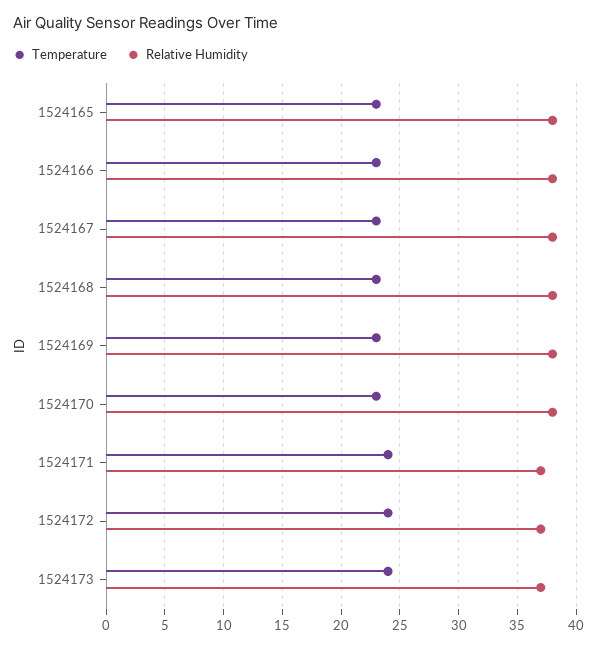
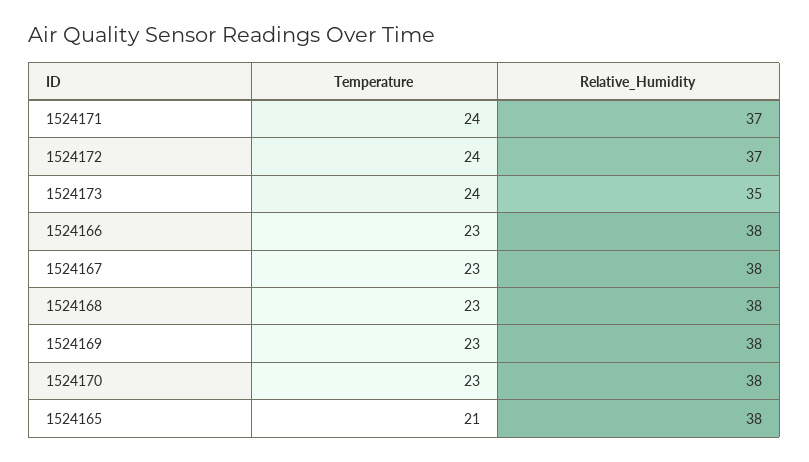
  {
    "Temperature": {
-     "1524165": 23,
+     "1524165": 21,
      "1524166": 23,
      "1524167": 23,
      "1524168": 23,
      "1524169": 23,
      "1524170": 23,
      "1524171": 24,
      "1524172": 24,
      "1524173": 24
    },
    "Relative Humidity": {
      "1524165": 38,
      "1524166": 38,
      "1524167": 38,
      "1524168": 38,
      "1524169": 38,
      "1524170": 38,
      "1524171": 37,
      "1524172": 37,
-     "1524173": 37
+     "1524173": 35
    }
  }

